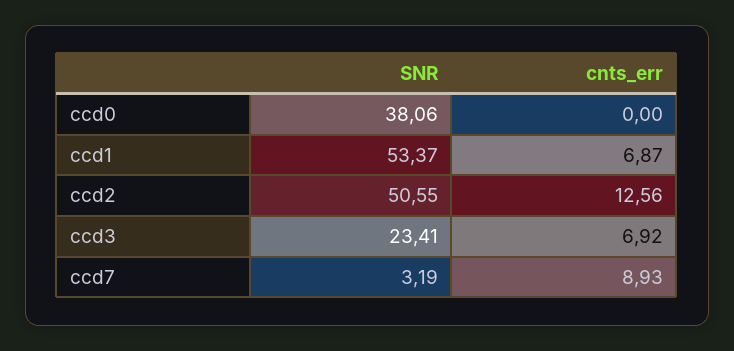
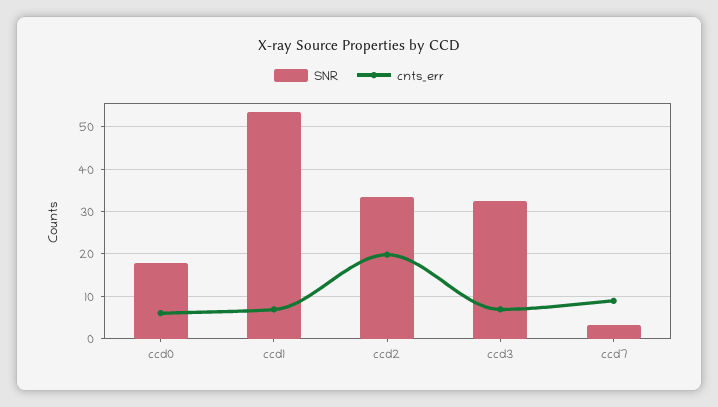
  {
    "SNR": {
-     "ccd0": 38.06,
+     "ccd0": 18,
      "ccd1": 53.37,
-     "ccd2": 50.55,
+     "ccd2": 34,
-     "ccd3": 23.41,
+     "ccd3": 32,
      "ccd7": 3.19
    },
    "cnts_err": {
-     "ccd0": 0,
+     "ccd0": 6,
      "ccd1": 6.87,
-     "ccd2": 12.56,
+     "ccd2": 20,
      "ccd3": 6.92,
      "ccd7": 8.93
    }
  }

